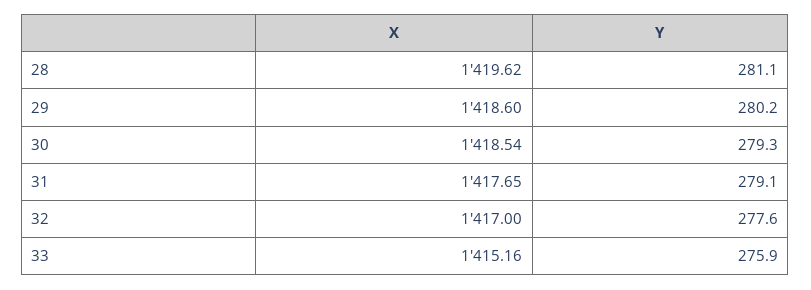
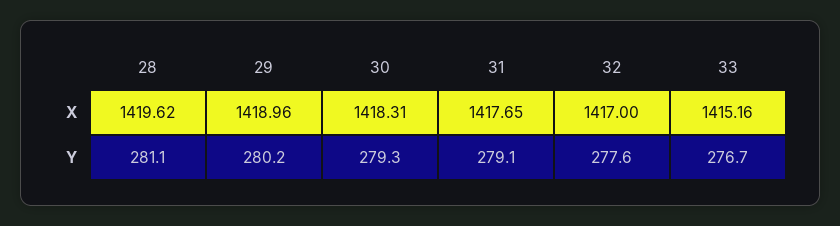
  {
    "X": {
      "28": 1419.62,
-     "29": 1418.6,
+     "29": 1418.96,
-     "30": 1418.54,
+     "30": 1418.31,
      "31": 1417.65,
      "32": 1417,
      "33": 1415.16
    },
    "Y": {
      "28": 281.1,
      "29": 280.2,
      "30": 279.3,
      "31": 279.1,
      "32": 277.6,
-     "33": 275.9
+     "33": 276.7
    }
  }

